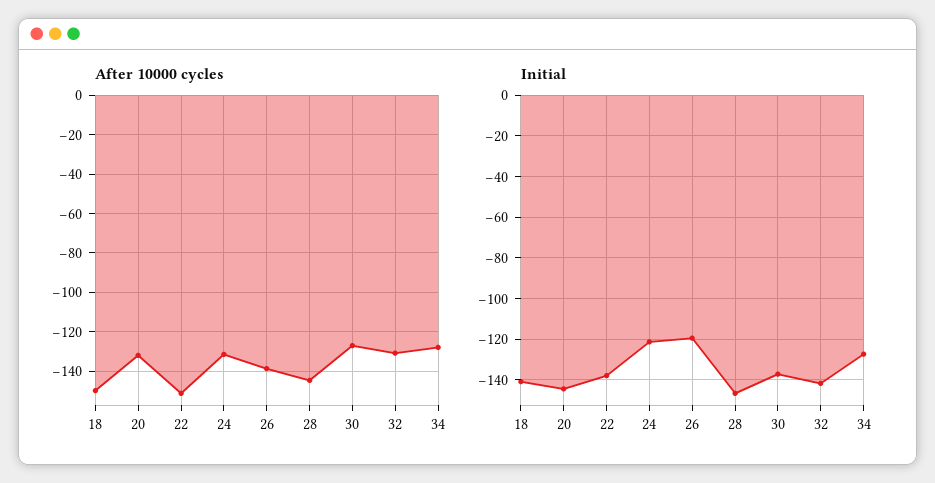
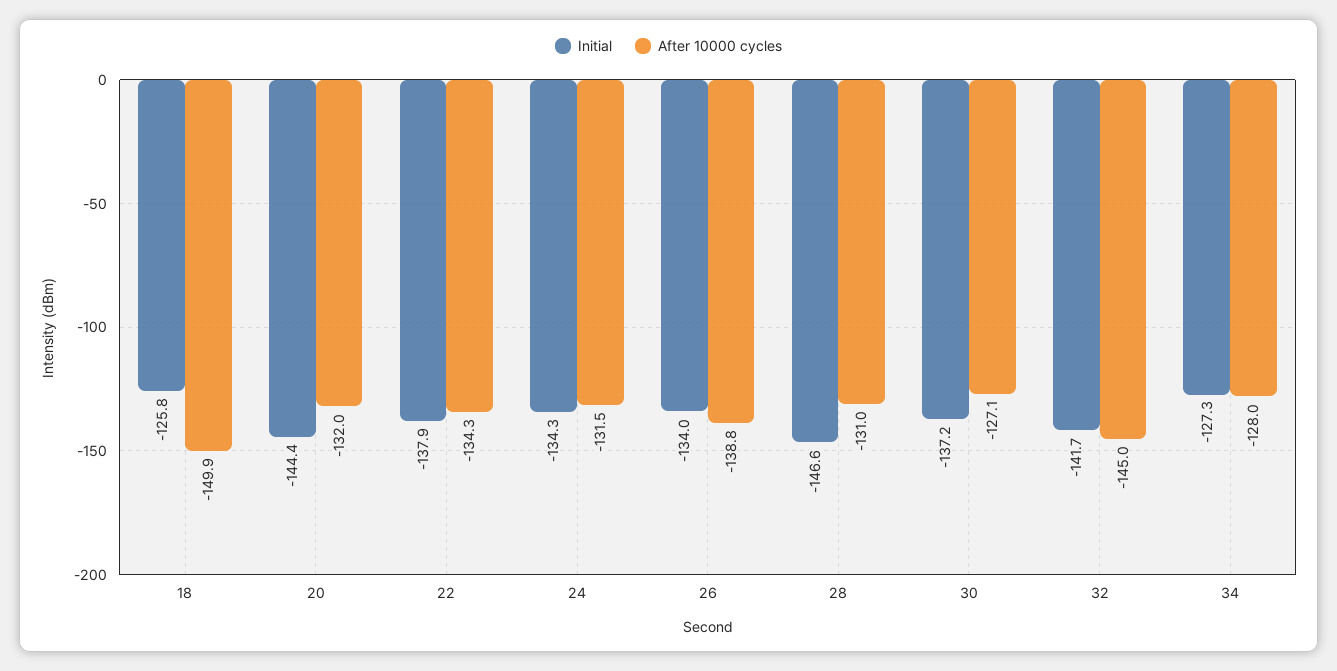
  {
    "After 10000 cycles": {
      "18": -149.9,
      "20": -132,
-     "22": -150,
+     "22": -134.3,
      "24": -131.5,
      "26": -138.8,
-     "28": -145,
+     "28": -131,
      "30": -127.1,
-     "32": -130,
+     "32": -145,
      "34": -128
    },
    "Initial": {
-     "18": -140,
+     "18": -125.8,
      "20": -144.4,
      "22": -137.9,
-     "24": -120,
+     "24": -134.3,
-     "26": -120,
+     "26": -134,
      "28": -146.6,
      "30": -137.2,
      "32": -141.7,
      "34": -127.3
    }
  }

